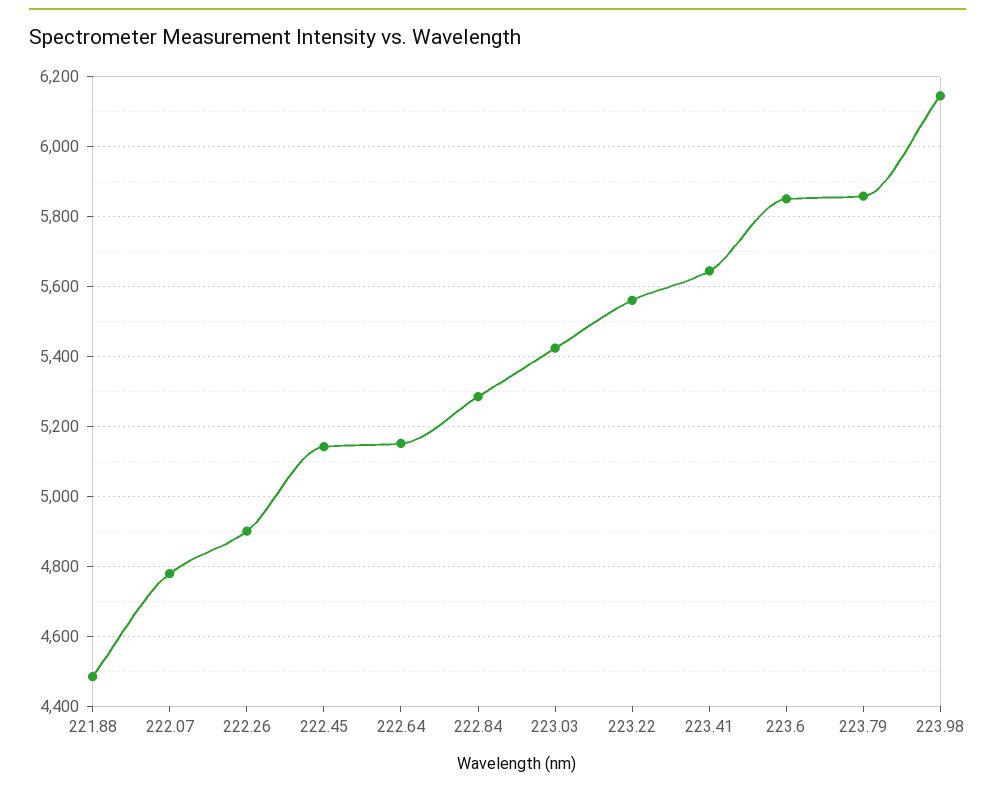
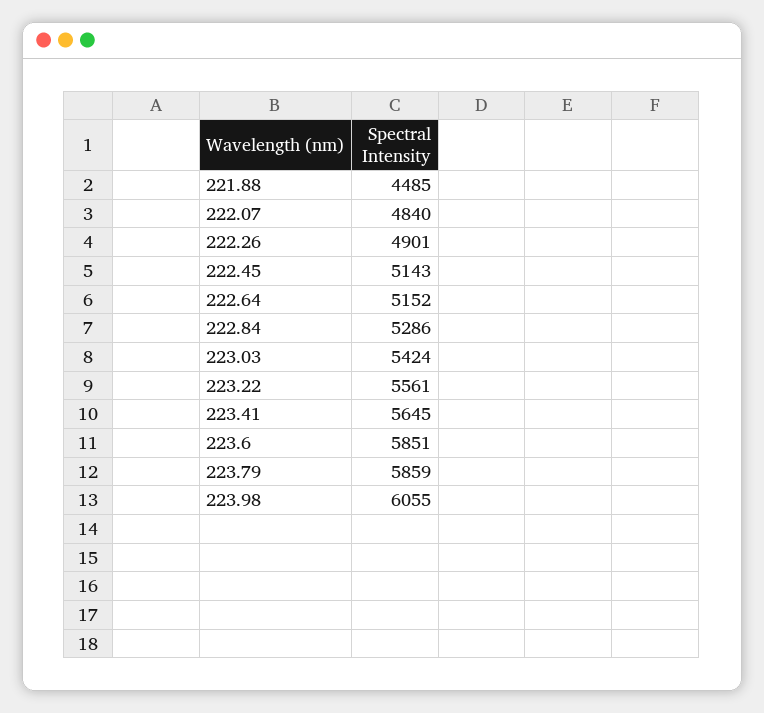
  {
    "221.88": 4485,
-   "222.07": 4780,
+   "222.07": 4840,
    "222.26": 4901,
    "222.45": 5143,
    "222.64": 5152,
    "222.84": 5286,
    "223.03": 5424,
    "223.22": 5561,
    "223.41": 5645,
    "223.6": 5851,
    "223.79": 5859,
-   "223.98": 6140
+   "223.98": 6055
  }

